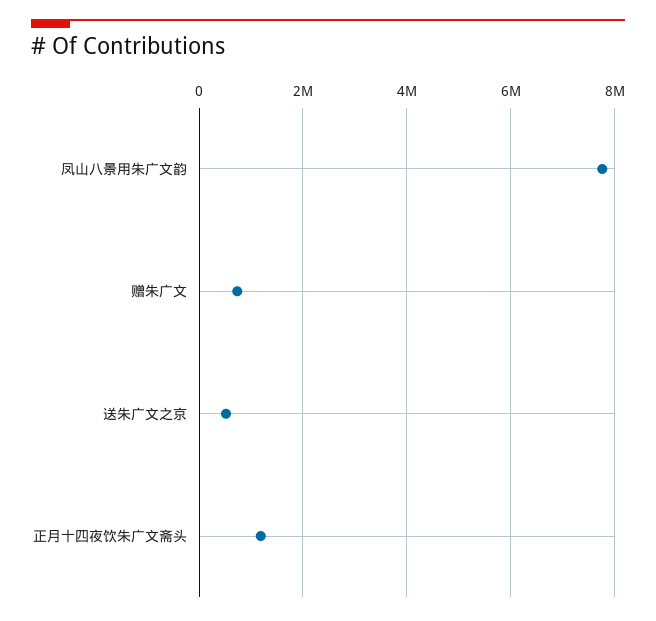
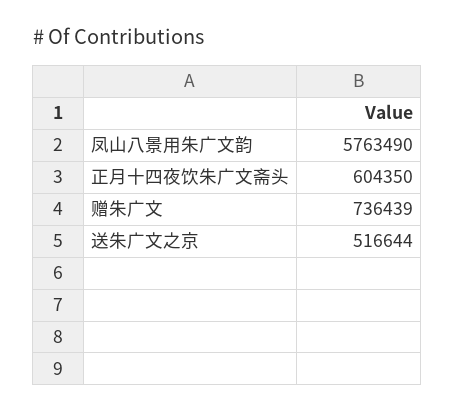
  {
-   "凤山八景用朱广文韵": 7800000,
+   "凤山八景用朱广文韵": 5763490,
    "赠朱广文": 736439,
    "送朱广文之京": 516644,
-   "正月十四夜饮朱广文斋头": 1200000
+   "正月十四夜饮朱广文斋头": 604350
  }

